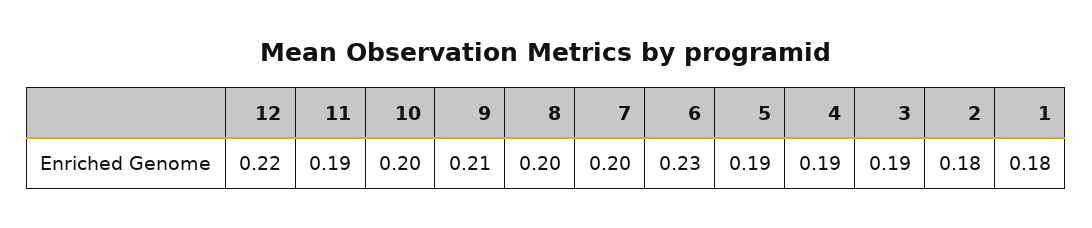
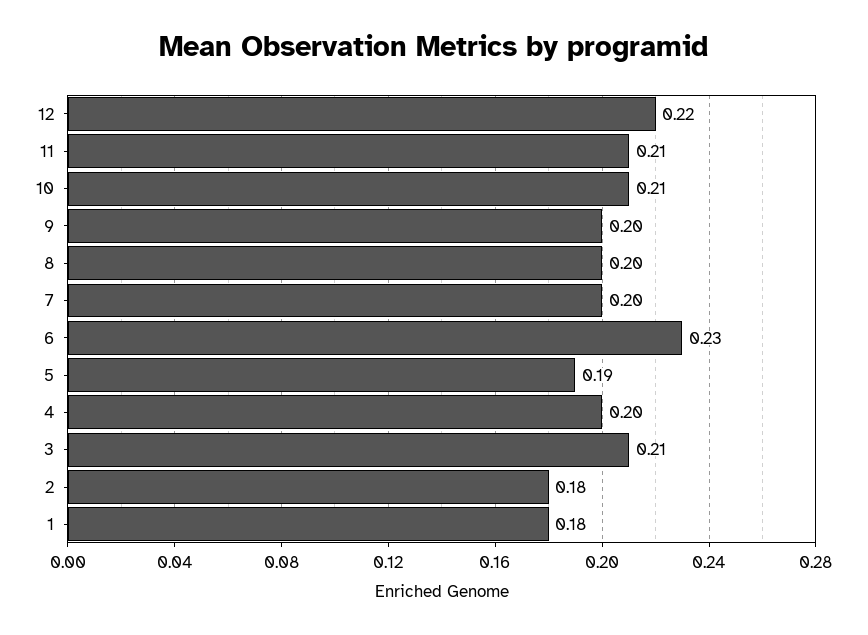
  {
    "12": 0.22,
-   "11": 0.19,
+   "11": 0.21,
-   "10": 0.2,
+   "10": 0.21,
-   "9": 0.21,
+   "9": 0.2,
    "8": 0.2,
    "7": 0.2,
    "6": 0.23,
    "5": 0.19,
-   "4": 0.19,
+   "4": 0.2,
-   "3": 0.19,
+   "3": 0.21,
    "2": 0.18,
    "1": 0.18
  }

